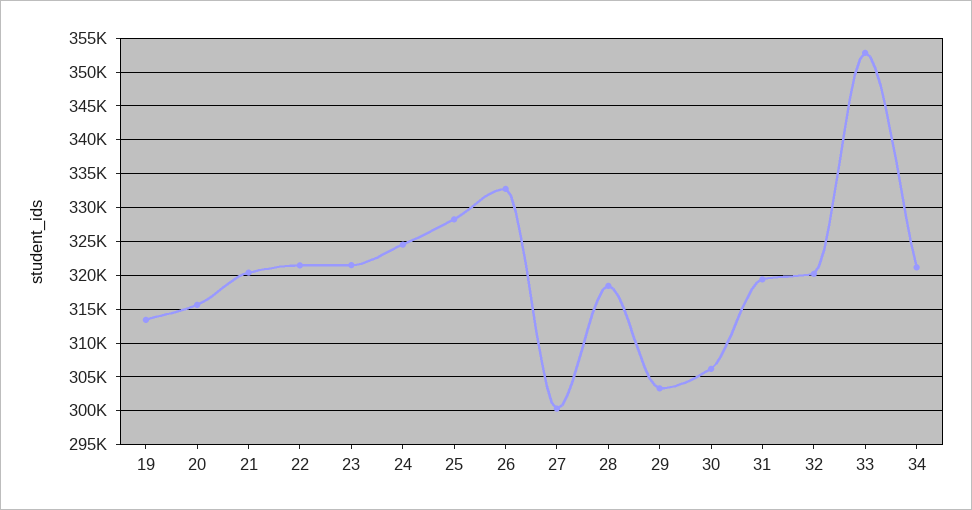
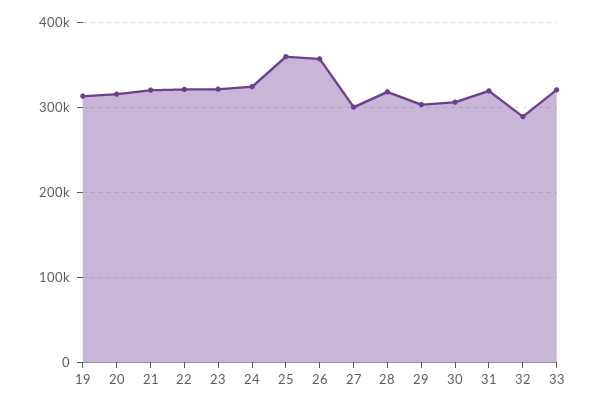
  {
    "19": 313000,
    "20": 316000,
    "21": 320000,
    "22": 321000,
    "23": 322000,
    "24": 325000,
-   "25": 328000,
+   "25": 360000,
-   "26": 333000,
+   "26": 360000,
    "27": 300000,
    "28": 318000,
    "29": 303000,
    "30": 306000,
    "31": 319000,
-   "32": 320000,
+   "32": 290000,
-   "33": 353000,
+   "33": 320000
-   "34": 321000
  }

